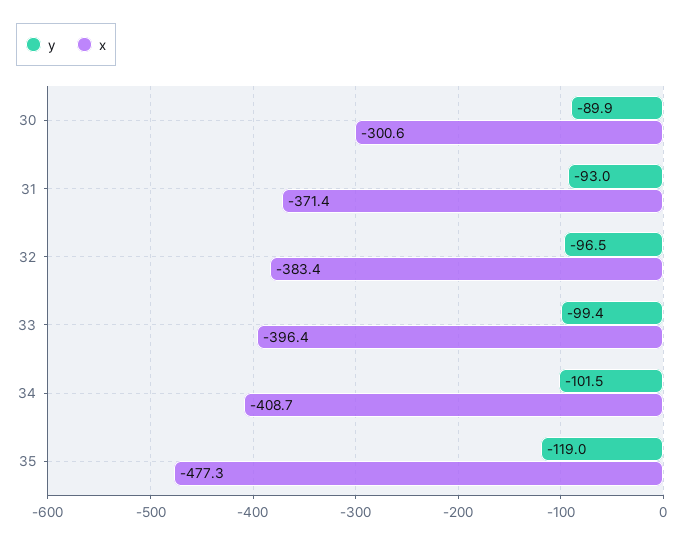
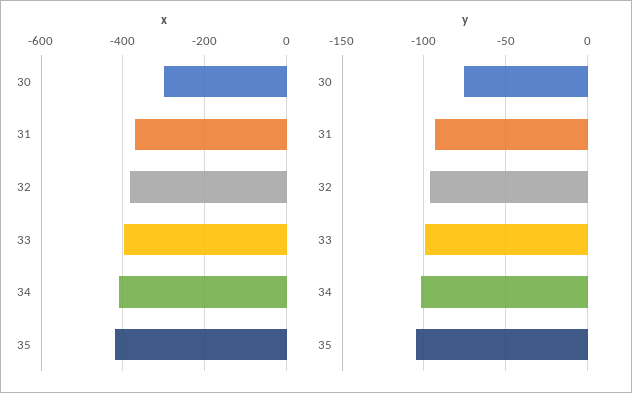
  {
    "y": {
-     "30": -89.9,
+     "30": -75,
      "31": -93,
      "32": -96.5,
      "33": -99.4,
      "34": -101.5,
-     "35": -119
+     "35": -105
    },
    "x": {
      "30": -300.6,
      "31": -371.4,
      "32": -383.4,
      "33": -396.4,
      "34": -408.7,
-     "35": -477.3
+     "35": -420
    }
  }

